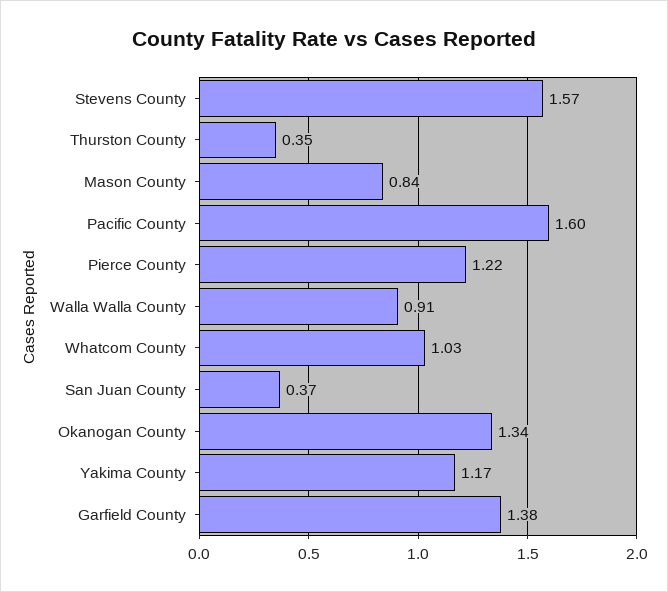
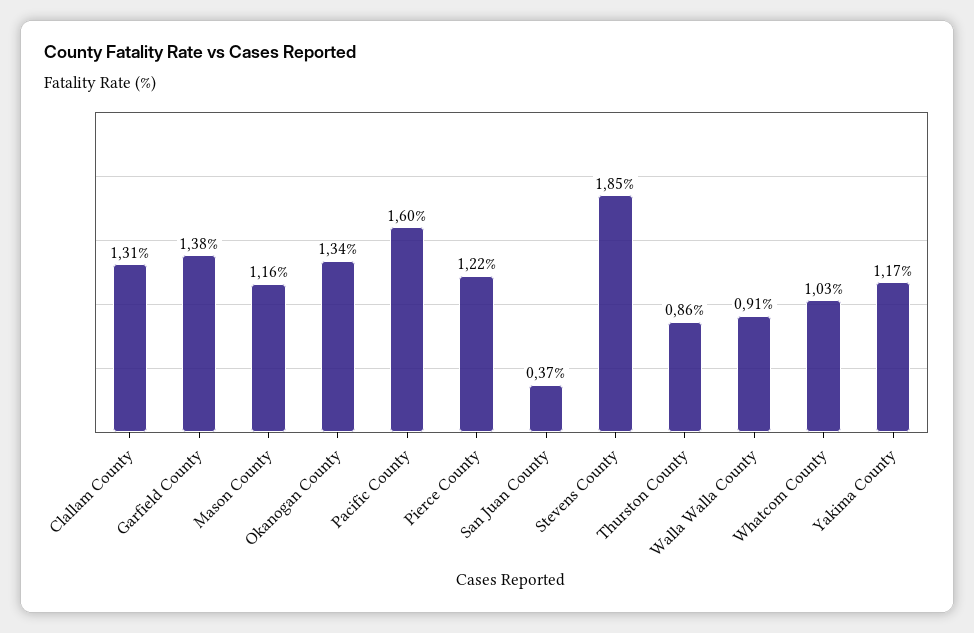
  {
-   "Stevens County": 1.57,
+   "Stevens County": 1.85,
-   "Thurston County": 0.35,
+   "Thurston County": 0.86,
-   "Mason County": 0.84,
+   "Mason County": 1.16,
    "Pacific County": 1.6,
    "Pierce County": 1.22,
    "Walla Walla County": 0.91,
    "Whatcom County": 1.03,
    "San Juan County": 0.37,
    "Okanogan County": 1.34,
    "Yakima County": 1.17,
-   "Garfield County": 1.38
+   "Garfield County": 1.38,
+   "Clallam County": 1.31
  }

